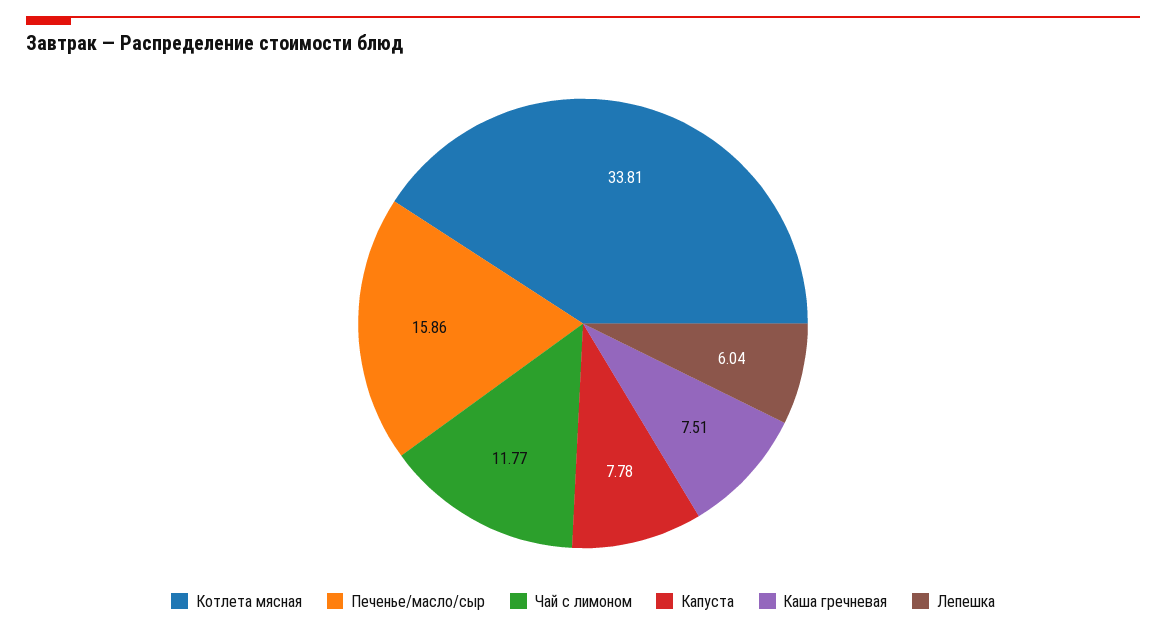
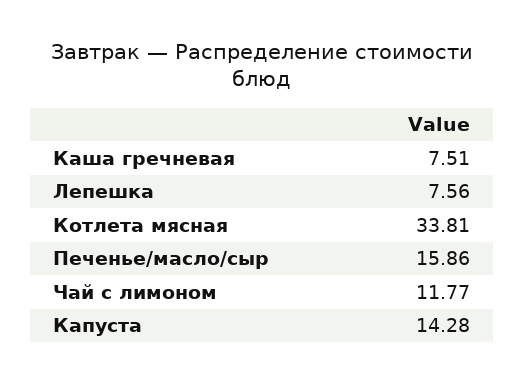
  {
    "Котлета мясная": 33.81,
    "Печенье/масло/сыр": 15.86,
    "Чай с лимоном": 11.77,
-   "Капуста": 7.78,
+   "Капуста": 14.28,
    "Каша гречневая": 7.51,
-   "Лепешка": 6.04
+   "Лепешка": 7.56
  }

